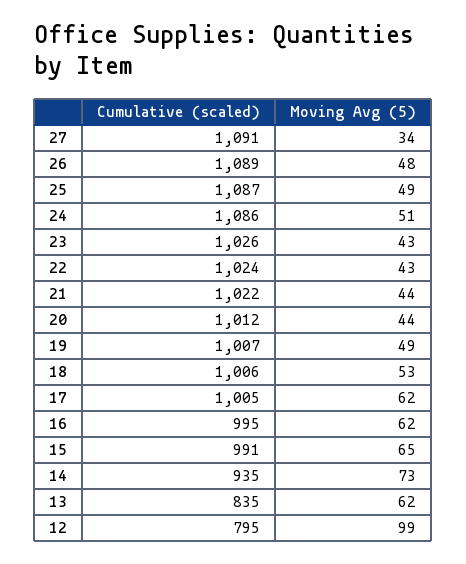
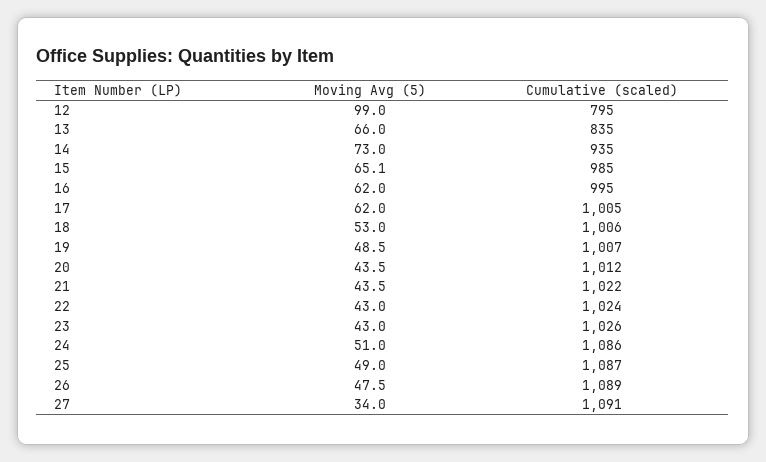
  {
    "Cumulative (scaled)": {
      "27": 1091,
      "26": 1089,
      "25": 1087,
      "24": 1086,
      "23": 1026,
      "22": 1024,
      "21": 1022,
      "20": 1012,
      "19": 1007,
      "18": 1006,
      "17": 1005,
      "16": 995,
-     "15": 991,
+     "15": 985,
      "14": 935,
      "13": 835,
      "12": 795
    },
    "Moving Avg (5)": {
      "27": 34,
      "26": 47.5,
      "25": 49,
      "24": 51,
      "23": 43,
      "22": 43,
      "21": 43.5,
      "20": 43.5,
      "19": 48.5,
      "18": 53,
      "17": 62,
      "16": 62,
      "15": 65.1,
      "14": 73,
-     "13": 62,
+     "13": 66,
      "12": 99
    }
  }

